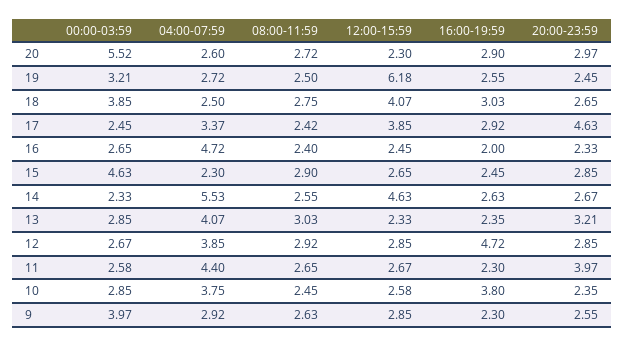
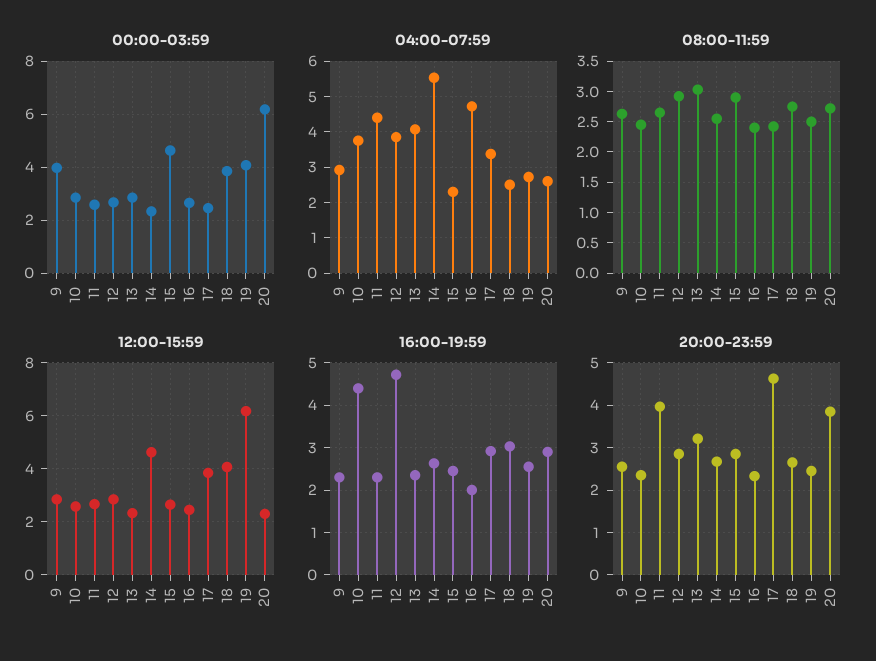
  {
    "00:00-03:59": {
-     "20": 5.52,
+     "20": 6.25,
-     "19": 3.21,
+     "19": 4,
      "18": 3.85,
      "17": 2.45,
      "16": 2.65,
      "15": 4.63,
      "14": 2.33,
      "13": 2.85,
      "12": 2.67,
      "11": 2.58,
      "10": 2.85,
      "9": 3.97
    },
    "04:00-07:59": {
      "20": 2.6,
      "19": 2.72,
      "18": 2.5,
      "17": 3.37,
      "16": 4.72,
      "15": 2.3,
      "14": 5.53,
      "13": 4.07,
      "12": 3.85,
      "11": 4.4,
      "10": 3.75,
      "9": 2.92
    },
    "08:00-11:59": {
      "20": 2.72,
      "19": 2.5,
      "18": 2.75,
      "17": 2.42,
      "16": 2.4,
      "15": 2.9,
      "14": 2.55,
      "13": 3.03,
      "12": 2.92,
      "11": 2.65,
      "10": 2.45,
      "9": 2.63
    },
    "12:00-15:59": {
      "20": 2.3,
      "19": 6.18,
      "18": 4.07,
      "17": 3.85,
      "16": 2.45,
      "15": 2.65,
      "14": 4.63,
      "13": 2.33,
      "12": 2.85,
      "11": 2.67,
      "10": 2.58,
      "9": 2.85
    },
    "16:00-19:59": {
      "20": 2.9,
      "19": 2.55,
      "18": 3.03,
      "17": 2.92,
      "16": 2,
      "15": 2.45,
      "14": 2.63,
      "13": 2.35,
      "12": 4.72,
      "11": 2.3,
-     "10": 3.8,
+     "10": 4.4,
      "9": 2.3
    },
    "20:00-23:59": {
-     "20": 2.97,
+     "20": 3.8,
      "19": 2.45,
      "18": 2.65,
      "17": 4.63,
      "16": 2.33,
      "15": 2.85,
      "14": 2.67,
      "13": 3.21,
      "12": 2.85,
      "11": 3.97,
      "10": 2.35,
      "9": 2.55
    }
  }

